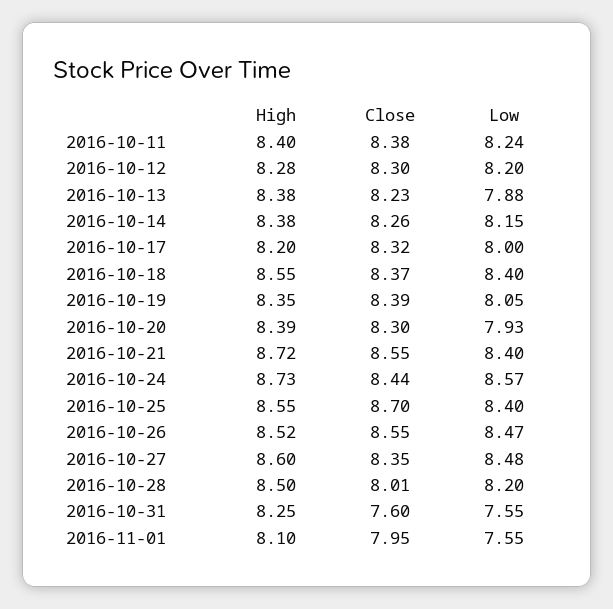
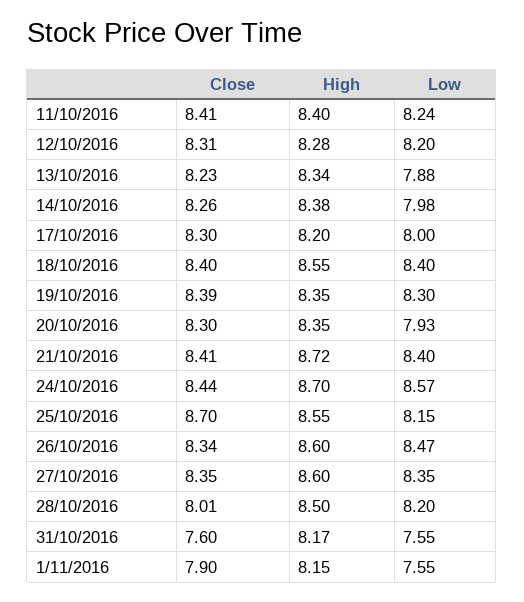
  {
    "High": {
      "2016-10-11": 8.4,
      "2016-10-12": 8.28,
-     "2016-10-13": 8.38,
+     "2016-10-13": 8.34,
      "2016-10-14": 8.38,
      "2016-10-17": 8.2,
      "2016-10-18": 8.55,
      "2016-10-19": 8.35,
-     "2016-10-20": 8.39,
+     "2016-10-20": 8.35,
      "2016-10-21": 8.72,
-     "2016-10-24": 8.73,
+     "2016-10-24": 8.7,
      "2016-10-25": 8.55,
-     "2016-10-26": 8.52,
+     "2016-10-26": 8.6,
      "2016-10-27": 8.6,
      "2016-10-28": 8.5,
-     "2016-10-31": 8.25,
+     "2016-10-31": 8.17,
-     "2016-11-01": 8.1
+     "2016-11-01": 8.15
    },
    "Close": {
-     "2016-10-11": 8.38,
+     "2016-10-11": 8.41,
-     "2016-10-12": 8.3,
+     "2016-10-12": 8.31,
      "2016-10-13": 8.23,
      "2016-10-14": 8.26,
-     "2016-10-17": 8.32,
+     "2016-10-17": 8.3,
-     "2016-10-18": 8.37,
+     "2016-10-18": 8.4,
      "2016-10-19": 8.39,
      "2016-10-20": 8.3,
-     "2016-10-21": 8.55,
+     "2016-10-21": 8.41,
      "2016-10-24": 8.44,
      "2016-10-25": 8.7,
-     "2016-10-26": 8.55,
+     "2016-10-26": 8.34,
      "2016-10-27": 8.35,
      "2016-10-28": 8.01,
      "2016-10-31": 7.6,
-     "2016-11-01": 7.95
+     "2016-11-01": 7.9
    },
    "Low": {
      "2016-10-11": 8.24,
      "2016-10-12": 8.2,
      "2016-10-13": 7.88,
-     "2016-10-14": 8.15,
+     "2016-10-14": 7.98,
      "2016-10-17": 8,
      "2016-10-18": 8.4,
-     "2016-10-19": 8.05,
+     "2016-10-19": 8.3,
      "2016-10-20": 7.93,
      "2016-10-21": 8.4,
      "2016-10-24": 8.57,
-     "2016-10-25": 8.4,
+     "2016-10-25": 8.15,
      "2016-10-26": 8.47,
-     "2016-10-27": 8.48,
+     "2016-10-27": 8.35,
      "2016-10-28": 8.2,
      "2016-10-31": 7.55,
      "2016-11-01": 7.55
    }
  }

